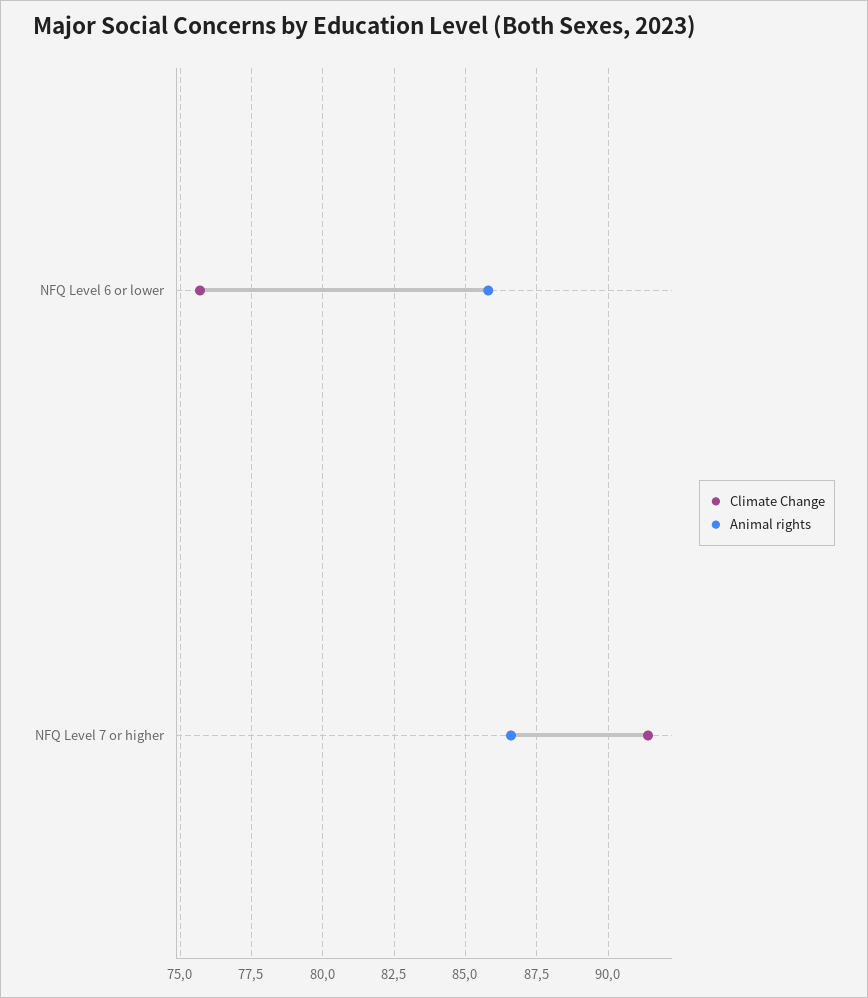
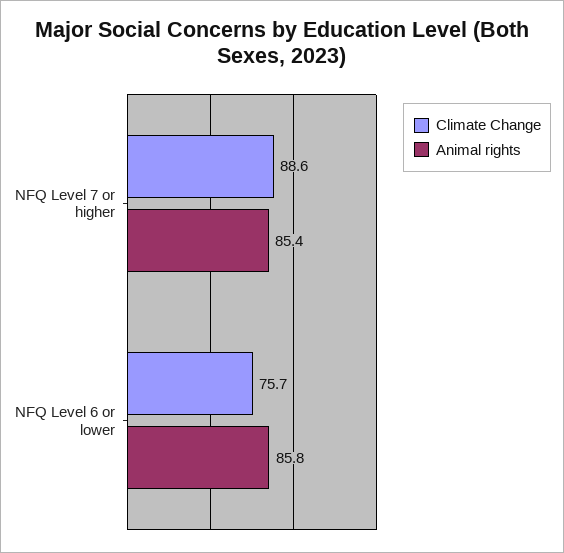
  {
    "Climate Change": {
      "NFQ Level 6 or lower": 75.7,
-     "NFQ Level 7 or higher": 91.5
+     "NFQ Level 7 or higher": 88.6
    },
    "Animal rights": {
      "NFQ Level 6 or lower": 85.8,
-     "NFQ Level 7 or higher": 86.5
+     "NFQ Level 7 or higher": 85.4
    }
  }

